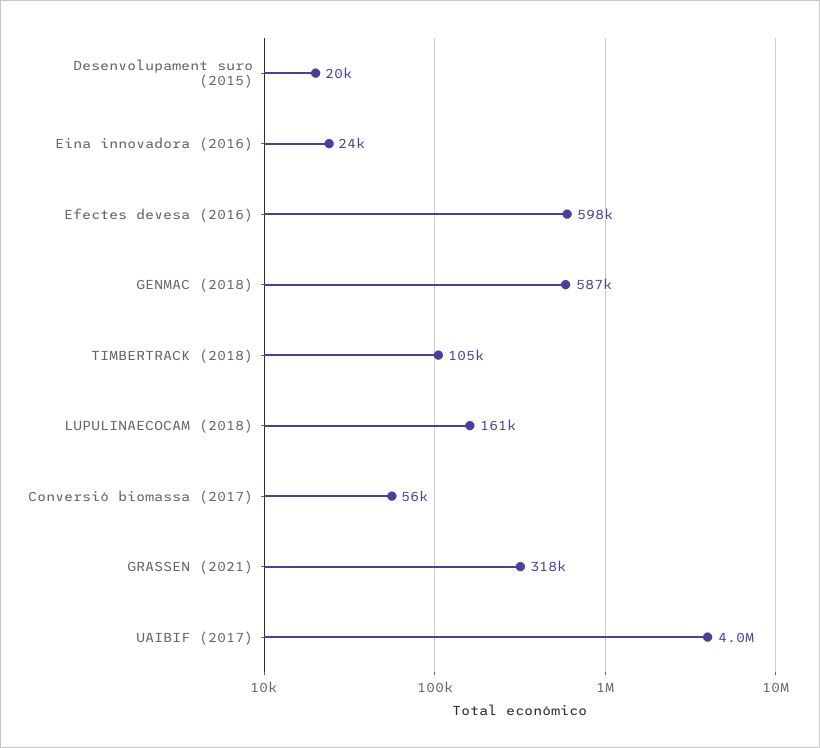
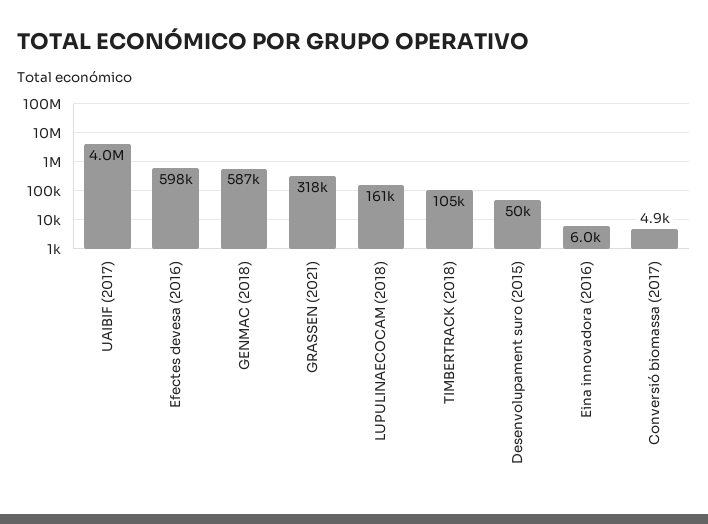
  {
-   "Desenvolupament suro (2015)": 20000,
+   "Desenvolupament suro (2015)": 50000,
-   "Eina innovadora (2016)": 24000,
+   "Eina innovadora (2016)": 6000,
    "Efectes devesa (2016)": 598000,
    "GENMAC (2018)": 587000,
    "TIMBERTRACK (2018)": 105000,
    "LUPULINAECOCAM (2018)": 161000,
-   "Conversió biomassa (2017)": 56000,
+   "Conversió biomassa (2017)": 4900,
    "GRASSEN (2021)": 318000,
    "UAIBIF (2017)": 4000000
  }

